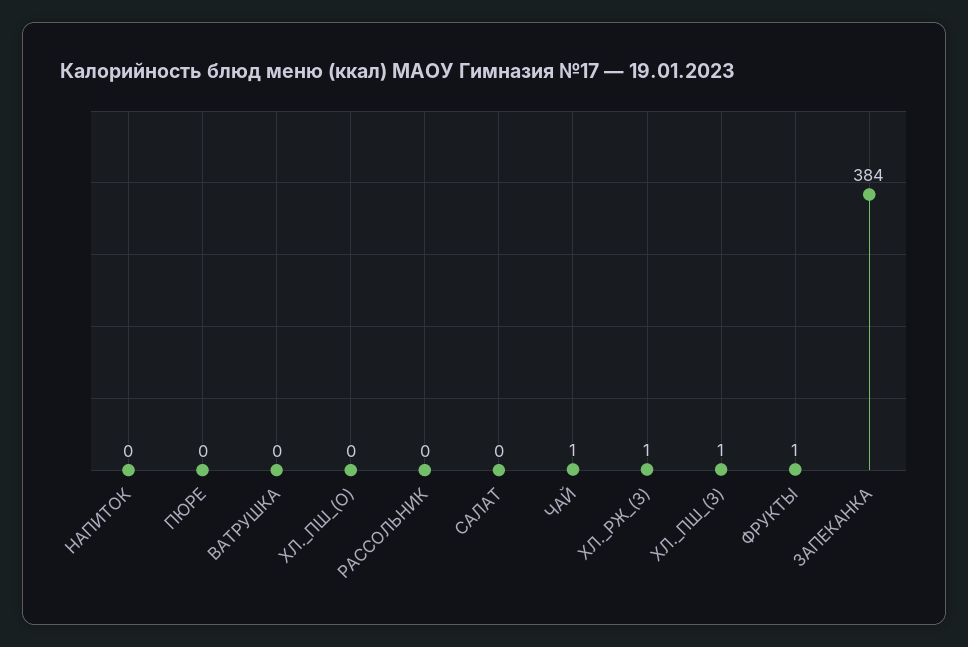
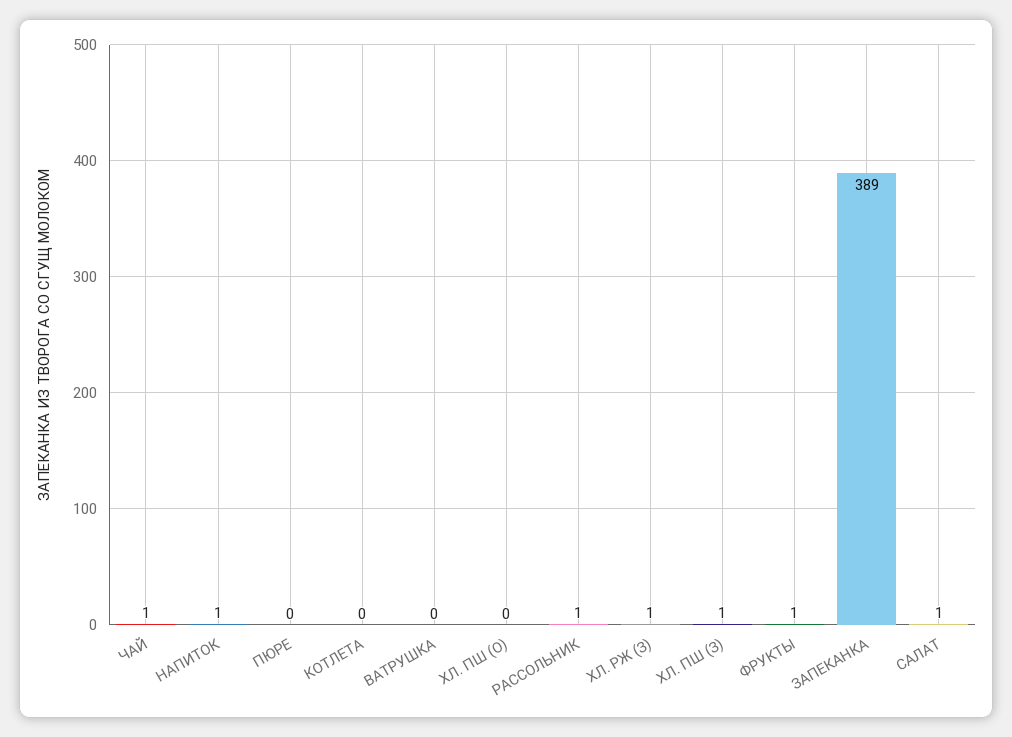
  {
-   "НАПИТОК": 0,
+   "НАПИТОК": 1,
    "ПЮРЕ": 0,
    "ВАТРУШКА": 0,
    "ХЛ._ПШ_(О)": 0,
-   "РАССОЛЬНИК": 0,
+   "РАССОЛЬНИК": 1,
-   "САЛАТ": 0,
+   "САЛАТ": 1,
    "ЧАЙ": 1,
    "ХЛ._РЖ_(З)": 1,
    "ХЛ._ПШ_(З)": 1,
    "ФРУКТЫ": 1,
-   "ЗАПЕКАНКА": 384
+   "ЗАПЕКАНКА": 389,
+   "КОТЛЕТА": 0
  }

